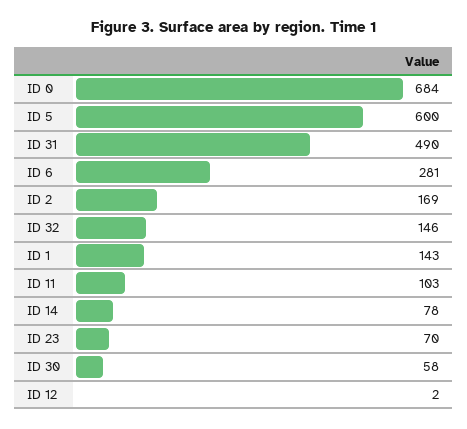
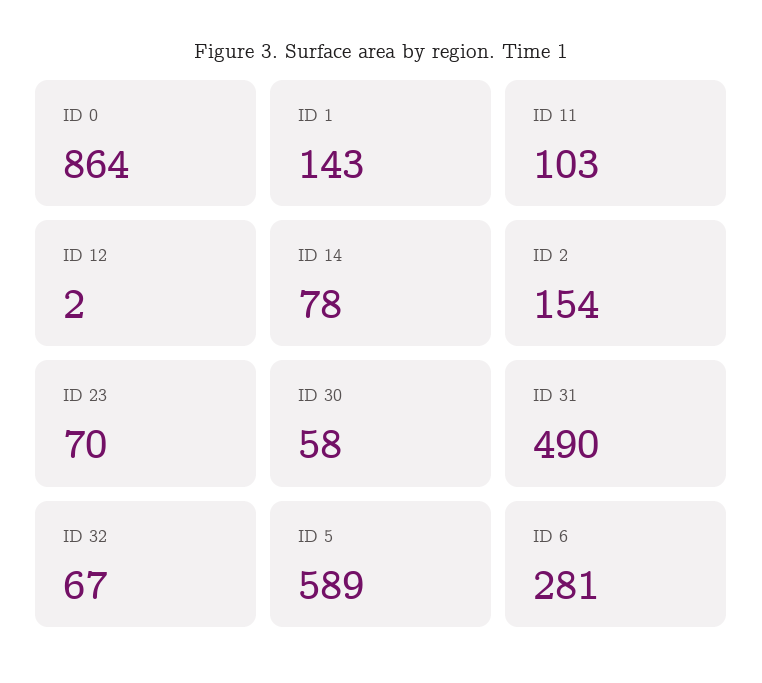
  {
-   "ID 0": 684,
+   "ID 0": 864,
-   "ID 5": 600,
+   "ID 5": 589,
    "ID 31": 490,
    "ID 6": 281,
-   "ID 2": 169,
+   "ID 2": 154,
-   "ID 32": 146,
+   "ID 32": 67,
    "ID 1": 143,
    "ID 11": 103,
    "ID 14": 78,
    "ID 23": 70,
    "ID 30": 58,
    "ID 12": 2
  }

